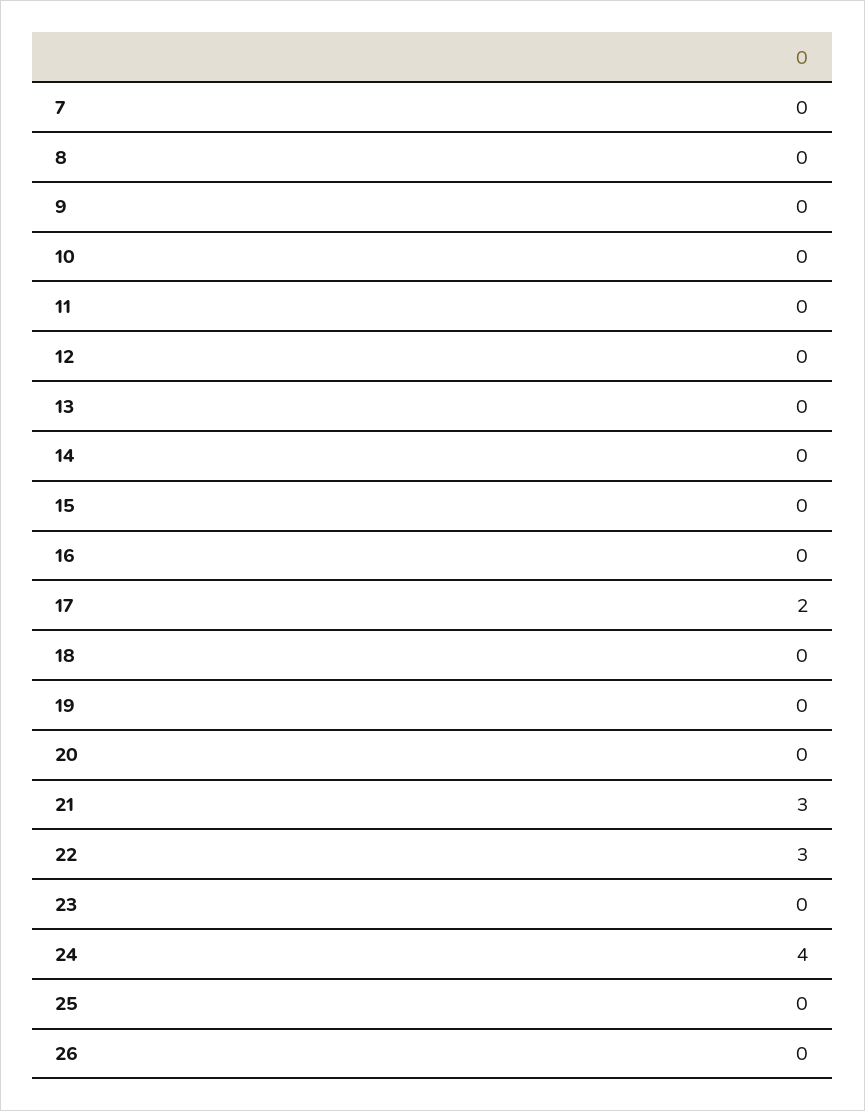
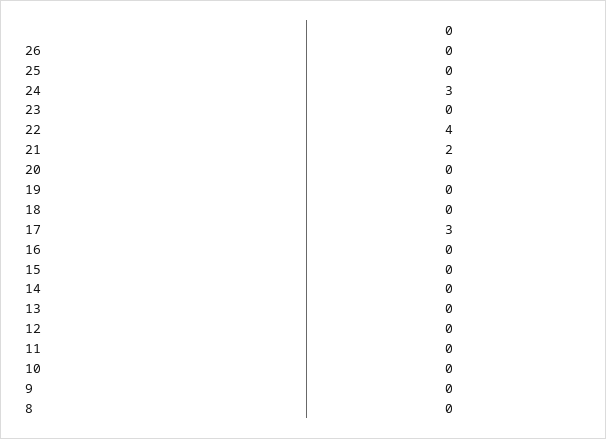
  {
-   "7": 0,
    "8": 0,
    "9": 0,
    "10": 0,
    "11": 0,
    "12": 0,
    "13": 0,
    "14": 0,
    "15": 0,
    "16": 0,
-   "17": 2,
+   "17": 3,
    "18": 0,
    "19": 0,
    "20": 0,
-   "21": 3,
+   "21": 2,
-   "22": 3,
+   "22": 4,
    "23": 0,
-   "24": 4,
+   "24": 3,
    "25": 0,
    "26": 0
  }

